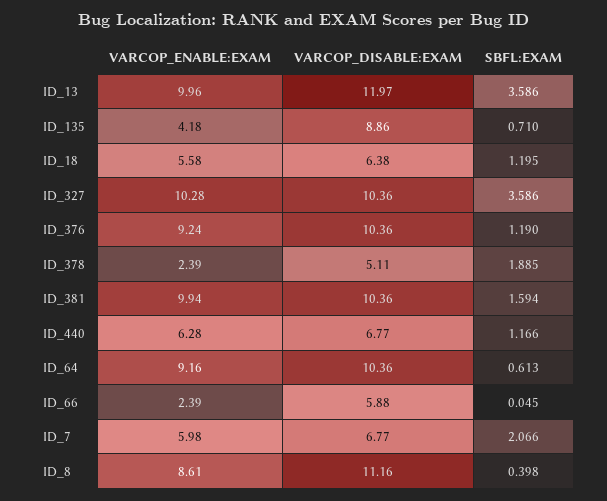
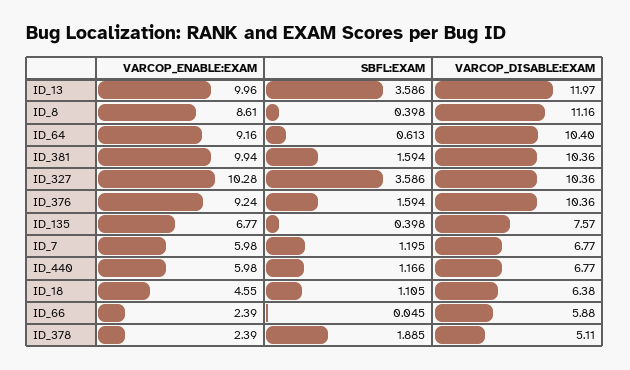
  {
    "VARCOP_ENABLE:EXAM": {
      "ID_13": 9.96,
-     "ID_135": 4.18,
+     "ID_135": 6.77,
-     "ID_18": 5.58,
+     "ID_18": 4.55,
      "ID_327": 10.28,
      "ID_376": 9.24,
      "ID_378": 2.39,
      "ID_381": 9.94,
-     "ID_440": 6.28,
+     "ID_440": 5.98,
      "ID_64": 9.16,
      "ID_66": 2.39,
      "ID_7": 5.98,
      "ID_8": 8.61
    },
    "VARCOP_DISABLE:EXAM": {
      "ID_13": 11.97,
-     "ID_135": 8.86,
+     "ID_135": 7.57,
      "ID_18": 6.38,
      "ID_327": 10.36,
      "ID_376": 10.36,
      "ID_378": 5.11,
      "ID_381": 10.36,
      "ID_440": 6.77,
-     "ID_64": 10.36,
+     "ID_64": 10.4,
      "ID_66": 5.88,
      "ID_7": 6.77,
      "ID_8": 11.16
    },
    "SBFL:EXAM": {
      "ID_13": 3.586,
-     "ID_135": 0.71,
+     "ID_135": 0.398,
-     "ID_18": 1.195,
+     "ID_18": 1.105,
      "ID_327": 3.586,
-     "ID_376": 1.19,
+     "ID_376": 1.594,
      "ID_378": 1.885,
      "ID_381": 1.594,
      "ID_440": 1.166,
      "ID_64": 0.613,
      "ID_66": 0.045,
-     "ID_7": 2.066,
+     "ID_7": 1.195,
      "ID_8": 0.398
    }
  }

